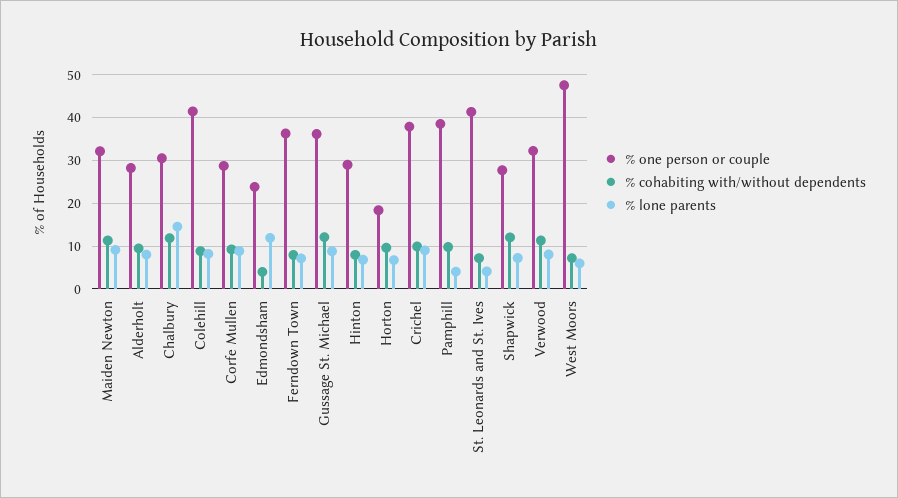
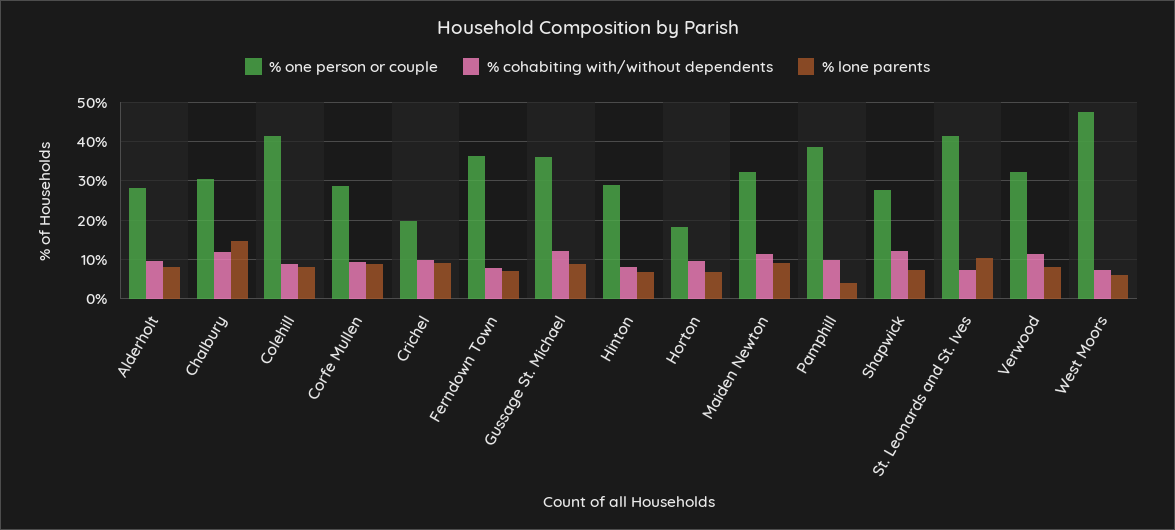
  {
    "% one person or couple": {
      "Maiden Newton": 32,
      "Alderholt": 28,
      "Chalbury": 30,
      "Colehill": 42,
      "Corfe Mullen": 28,
-     "Edmondsham": 24,
      "Ferndown Town": 36,
      "Gussage St. Michael": 36,
      "Hinton": 28,
      "Horton": 18,
-     "Crichel": 38,
+     "Crichel": 20,
      "Pamphill": 38,
      "St. Leonards and St. Ives": 42,
      "Shapwick": 28,
      "Verwood": 32,
      "West Moors": 48
    },
    "% cohabiting with/without dependents": {
      "Maiden Newton": 12,
      "Alderholt": 10,
      "Chalbury": 12,
      "Colehill": 8,
      "Corfe Mullen": 10,
-     "Edmondsham": 4,
      "Ferndown Town": 8,
      "Gussage St. Michael": 12,
      "Hinton": 8,
      "Horton": 10,
      "Crichel": 10,
      "Pamphill": 10,
      "St. Leonards and St. Ives": 8,
      "Shapwick": 12,
      "Verwood": 12,
      "West Moors": 8
    },
    "% lone parents": {
      "Maiden Newton": 10,
      "Alderholt": 8,
      "Chalbury": 14,
      "Colehill": 8,
      "Corfe Mullen": 8,
-     "Edmondsham": 12,
      "Ferndown Town": 8,
      "Gussage St. Michael": 8,
      "Hinton": 6,
      "Horton": 6,
      "Crichel": 10,
      "Pamphill": 4,
-     "St. Leonards and St. Ives": 4,
+     "St. Leonards and St. Ives": 10,
      "Shapwick": 8,
      "Verwood": 8,
      "West Moors": 6
    }
  }

